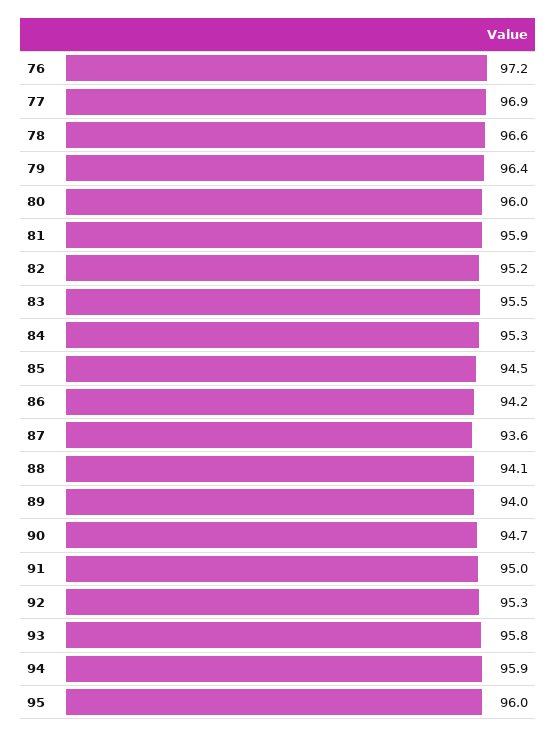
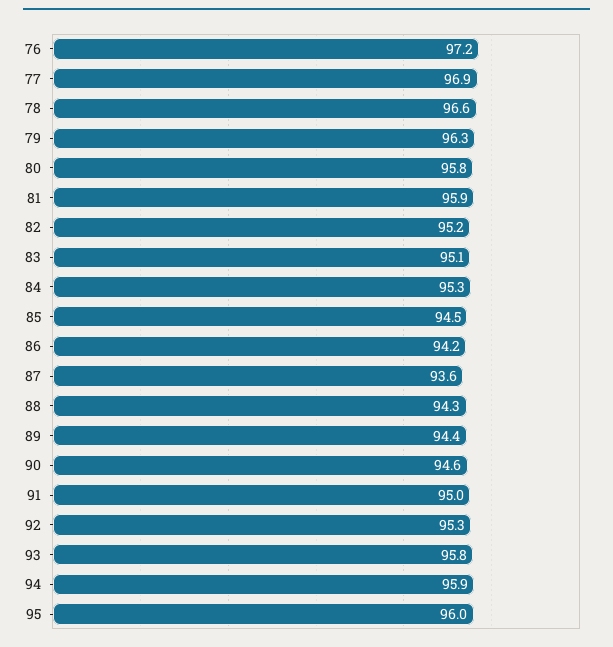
  {
    "76": 97.2,
    "77": 96.9,
    "78": 96.6,
-   "79": 96.4,
+   "79": 96.3,
-   "80": 96,
+   "80": 95.8,
    "81": 95.9,
    "82": 95.2,
-   "83": 95.5,
+   "83": 95.1,
    "84": 95.3,
    "85": 94.5,
    "86": 94.2,
    "87": 93.6,
-   "88": 94.1,
+   "88": 94.3,
-   "89": 94,
+   "89": 94.4,
-   "90": 94.7,
+   "90": 94.6,
    "91": 95,
    "92": 95.3,
    "93": 95.8,
    "94": 95.9,
    "95": 96
  }

